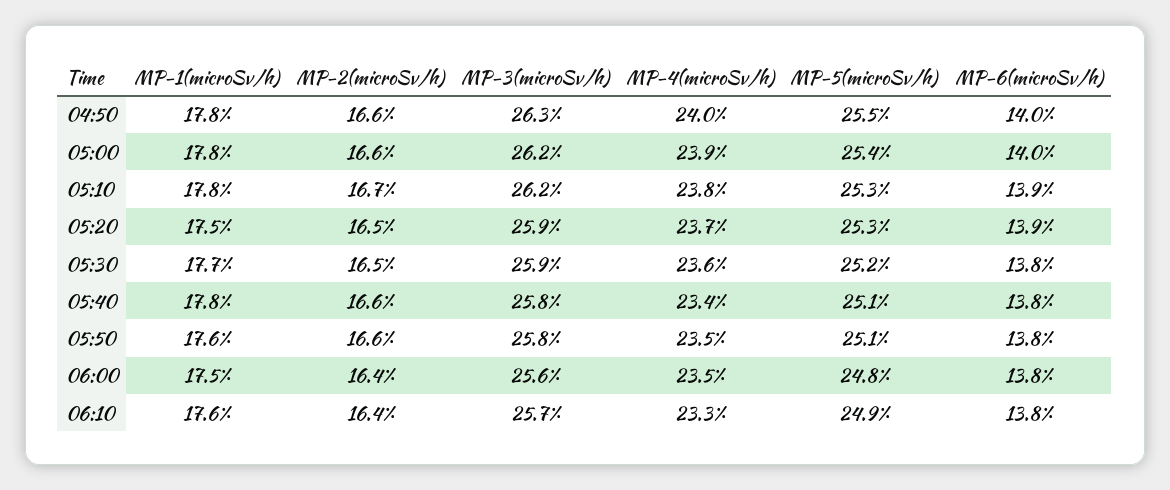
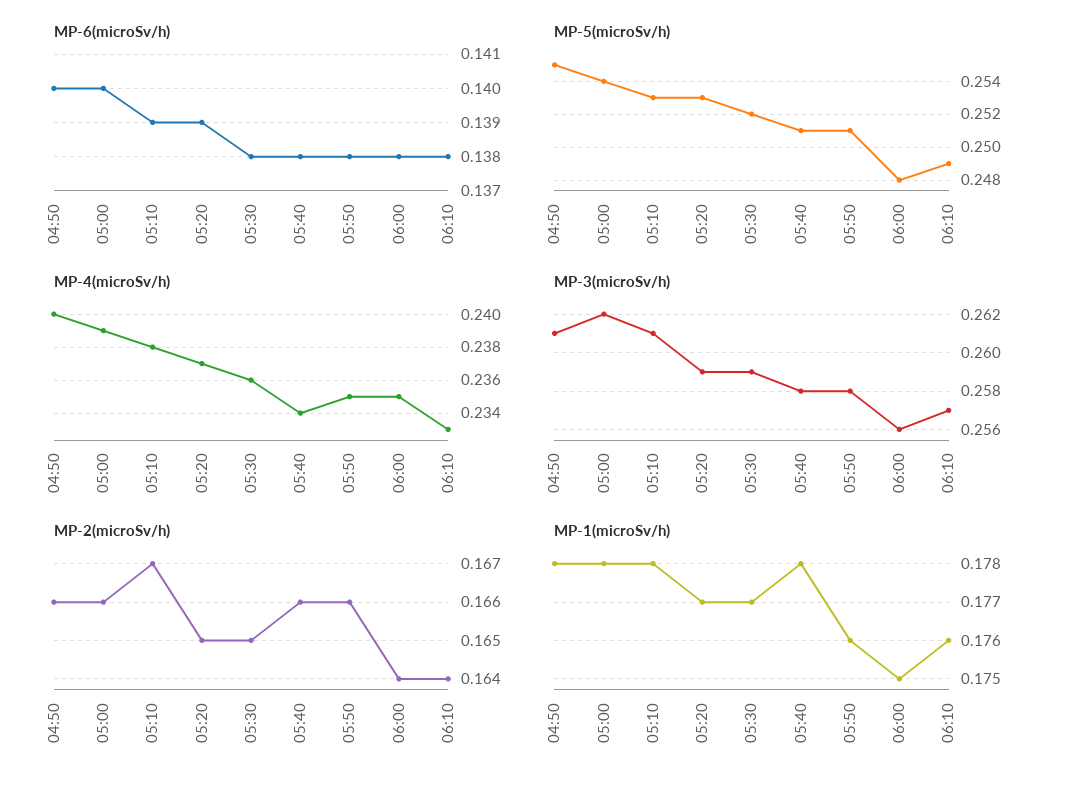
  {
    "MP-1(microSv/h)": {
      "04:50": 0.178,
      "05:00": 0.178,
      "05:10": 0.178,
-     "05:20": 0.175,
+     "05:20": 0.177,
      "05:30": 0.177,
      "05:40": 0.178,
      "05:50": 0.176,
      "06:00": 0.175,
      "06:10": 0.176
    },
    "MP-2(microSv/h)": {
      "04:50": 0.166,
      "05:00": 0.166,
      "05:10": 0.167,
      "05:20": 0.165,
      "05:30": 0.165,
      "05:40": 0.166,
      "05:50": 0.166,
      "06:00": 0.164,
      "06:10": 0.164
    },
    "MP-3(microSv/h)": {
-     "04:50": 0.263,
+     "04:50": 0.261,
      "05:00": 0.262,
-     "05:10": 0.262,
+     "05:10": 0.261,
      "05:20": 0.259,
      "05:30": 0.259,
      "05:40": 0.258,
      "05:50": 0.258,
      "06:00": 0.256,
      "06:10": 0.257
    },
    "MP-4(microSv/h)": {
      "04:50": 0.24,
      "05:00": 0.239,
      "05:10": 0.238,
      "05:20": 0.237,
      "05:30": 0.236,
      "05:40": 0.234,
      "05:50": 0.235,
      "06:00": 0.235,
      "06:10": 0.233
    },
    "MP-5(microSv/h)": {
      "04:50": 0.255,
      "05:00": 0.254,
      "05:10": 0.253,
      "05:20": 0.253,
      "05:30": 0.252,
      "05:40": 0.251,
      "05:50": 0.251,
      "06:00": 0.248,
      "06:10": 0.249
    },
    "MP-6(microSv/h)": {
      "04:50": 0.14,
      "05:00": 0.14,
      "05:10": 0.139,
      "05:20": 0.139,
      "05:30": 0.138,
      "05:40": 0.138,
      "05:50": 0.138,
      "06:00": 0.138,
      "06:10": 0.138
    }
  }

